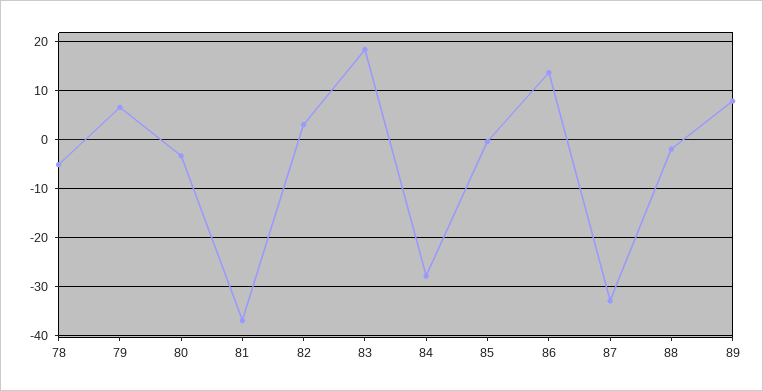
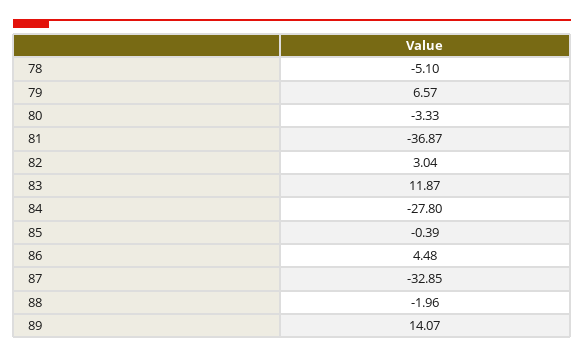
  {
    "78": -5.1,
    "79": 6.57,
    "80": -3.33,
    "81": -36.87,
    "82": 3.04,
-   "83": 18,
+   "83": 11.87,
    "84": -27.8,
    "85": -0.39,
-   "86": 14,
+   "86": 4.48,
    "87": -32.85,
    "88": -1.96,
-   "89": 8
+   "89": 14.07
  }

